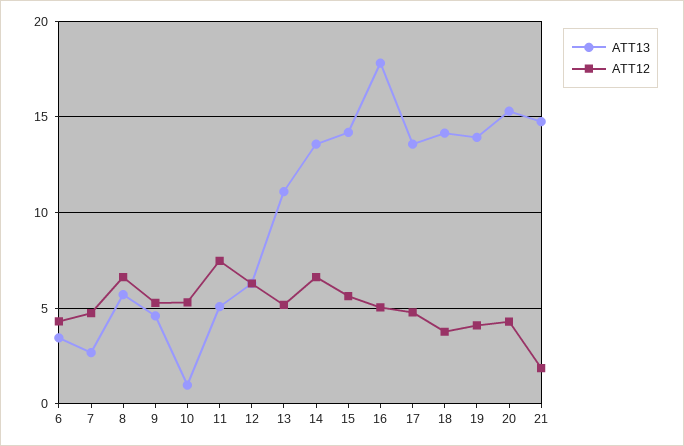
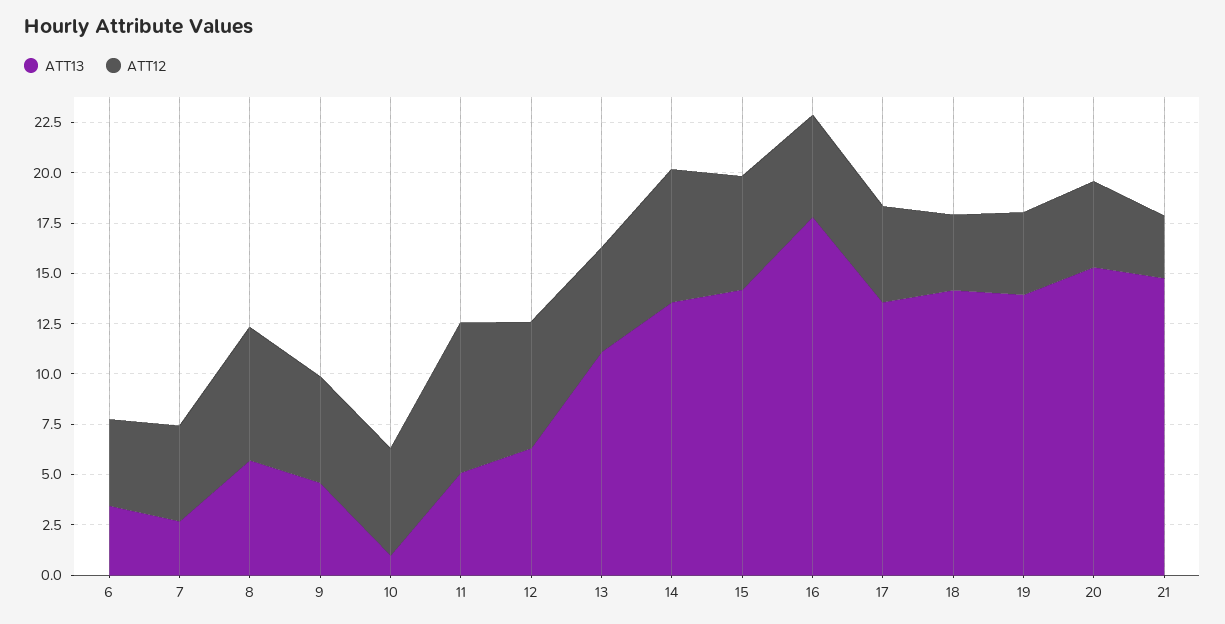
  {
    "ATT13": {
      "6": 3.5,
      "7": 2.5,
      "8": 5.5,
      "9": 4.5,
      "10": 1,
      "11": 5,
      "12": 6.5,
      "13": 11,
      "14": 13.5,
      "15": 14,
      "16": 18,
      "17": 13.5,
      "18": 14,
      "19": 14,
      "20": 15.5,
      "21": 15
    },
    "ATT12": {
      "6": 4.5,
      "7": 4.5,
      "8": 6.5,
      "9": 5.5,
      "10": 5.5,
      "11": 7.5,
      "12": 6.5,
      "13": 5,
      "14": 6.5,
      "15": 5.5,
      "16": 5,
      "17": 5,
      "18": 4,
      "19": 4,
      "20": 4.5,
-     "21": 2
+     "21": 3
    }
  }

